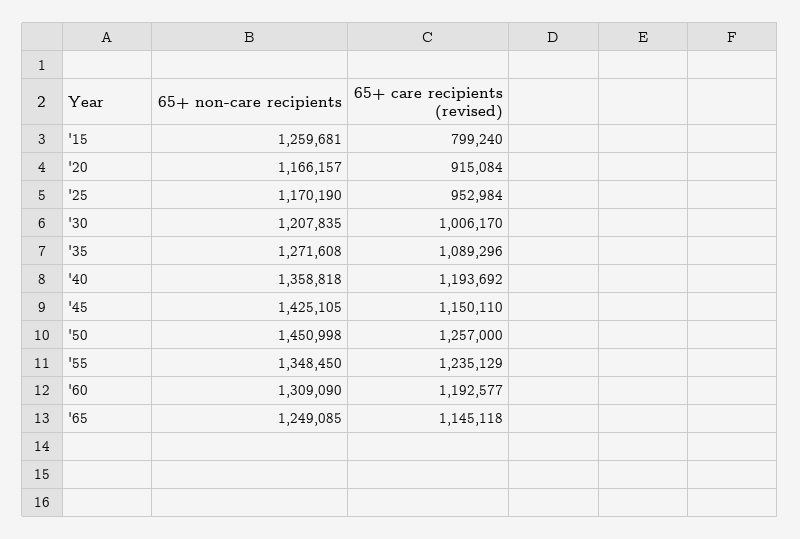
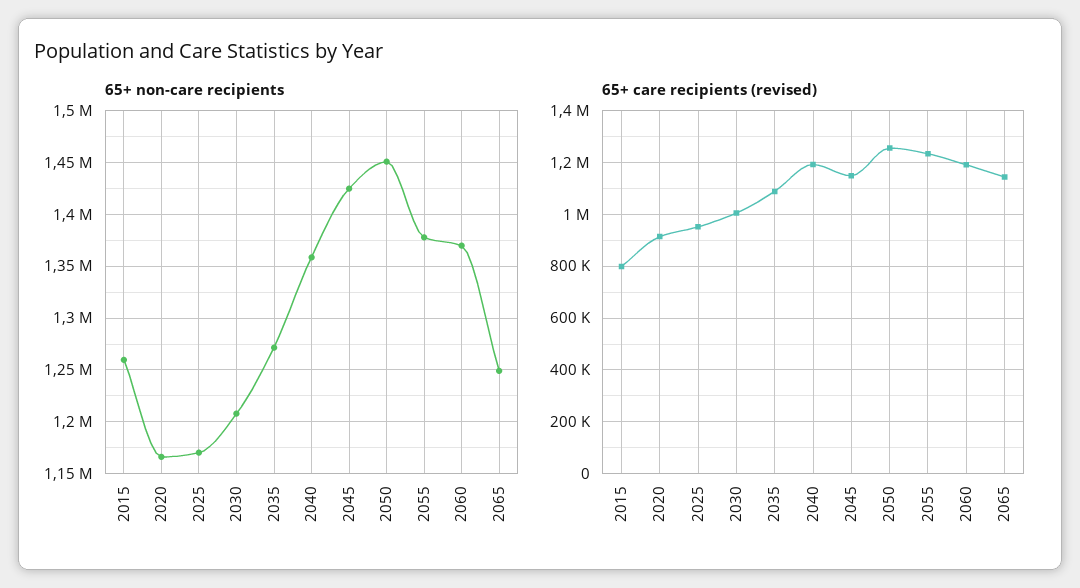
  {
    "65+ non-care recipients": {
      "'15": 1259681,
      "'20": 1166157,
      "'25": 1170190,
      "'30": 1207835,
      "'35": 1271608,
      "'40": 1358818,
      "'45": 1425105,
      "'50": 1450998,
-     "'55": 1348450,
+     "'55": 1380000,
-     "'60": 1309090,
+     "'60": 1370000,
      "'65": 1249085
    },
    "65+ care recipients (revised)": {
      "'15": 799240,
      "'20": 915084,
      "'25": 952984,
      "'30": 1006170,
      "'35": 1089296,
      "'40": 1193692,
      "'45": 1150110,
      "'50": 1257000,
      "'55": 1235129,
      "'60": 1192577,
      "'65": 1145118
    }
  }

